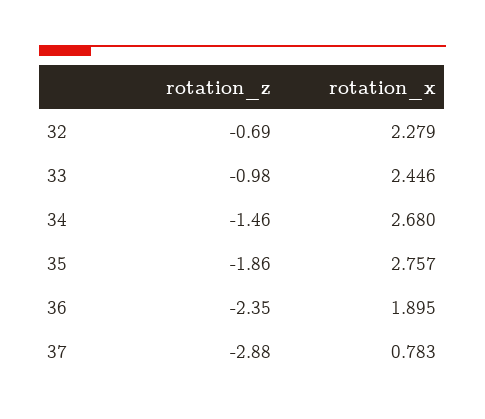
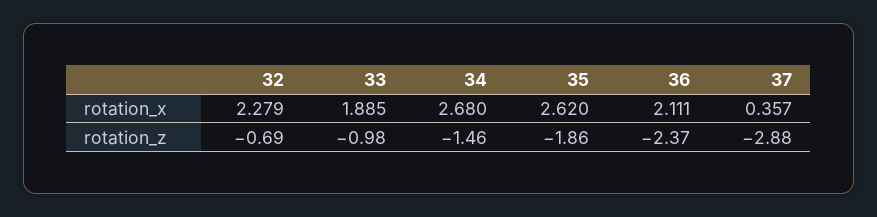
  {
    "rotation_z": {
      "32": -0.69,
      "33": -0.98,
      "34": -1.46,
      "35": -1.86,
-     "36": -2.35,
+     "36": -2.37,
      "37": -2.88
    },
    "rotation_x": {
      "32": 2.279,
-     "33": 2.446,
+     "33": 1.885,
      "34": 2.68,
-     "35": 2.757,
+     "35": 2.62,
-     "36": 1.895,
+     "36": 2.111,
-     "37": 0.783
+     "37": 0.357
    }
  }

